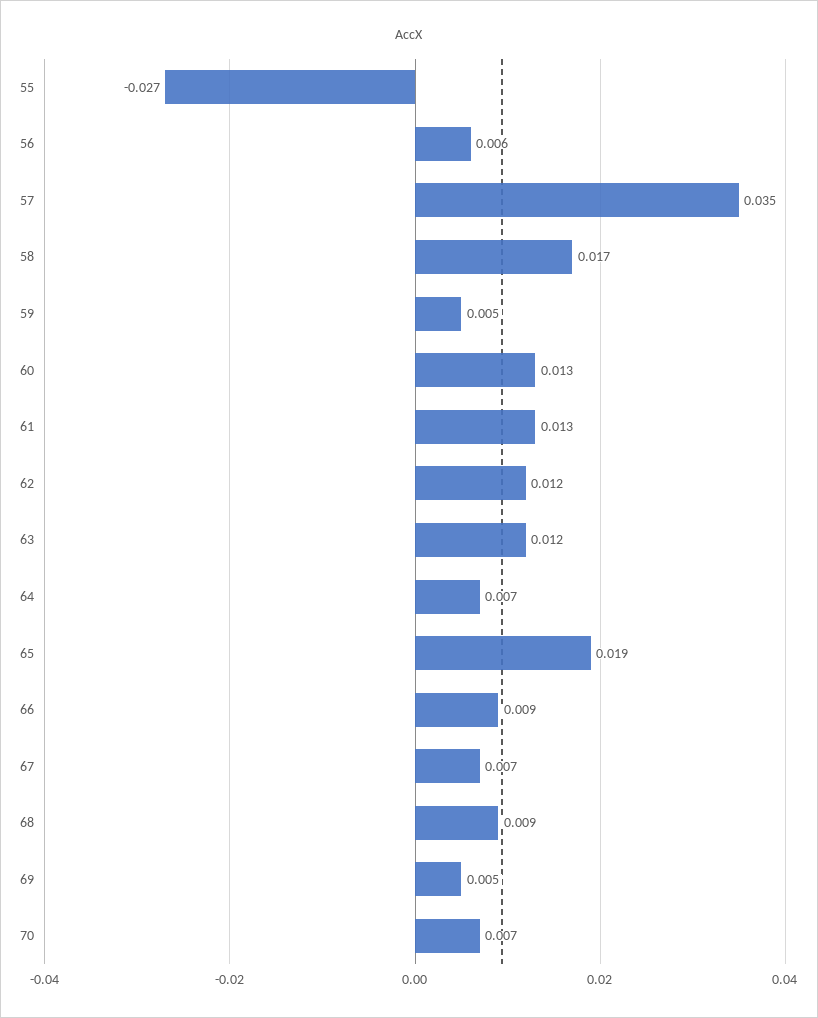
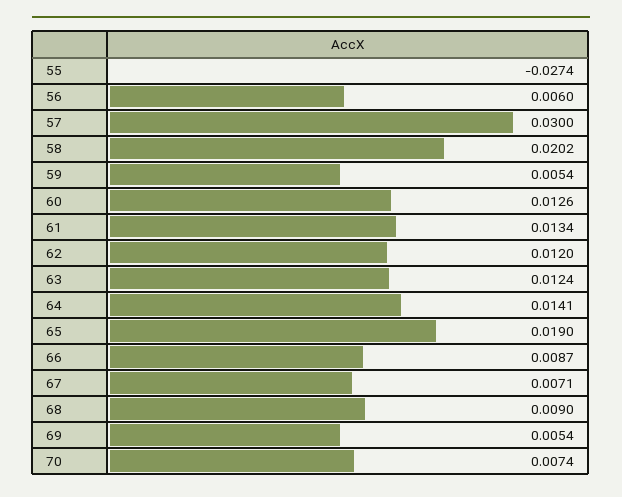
  {
    "55": -0.0274,
    "56": 0.006,
-   "57": 0.035,
+   "57": 0.03,
-   "58": 0.017,
+   "58": 0.0202,
    "59": 0.0054,
    "60": 0.0126,
    "61": 0.0134,
    "62": 0.012,
    "63": 0.0124,
-   "64": 0.007,
+   "64": 0.0141,
    "65": 0.019,
    "66": 0.0087,
    "67": 0.0071,
    "68": 0.009,
    "69": 0.0054,
    "70": 0.0074
  }

